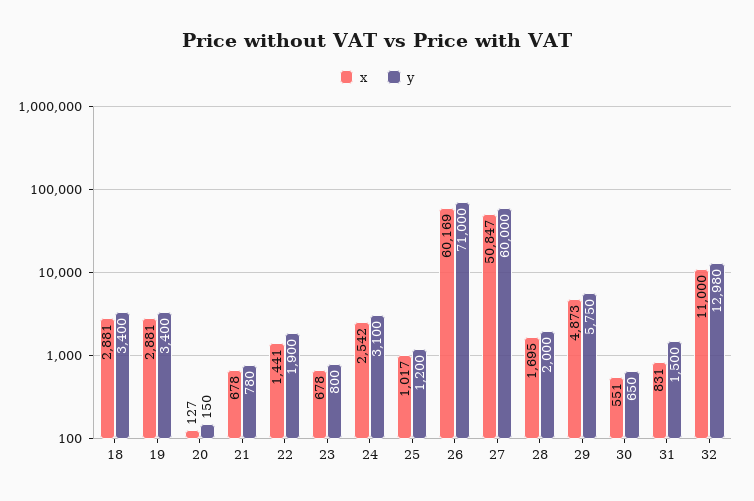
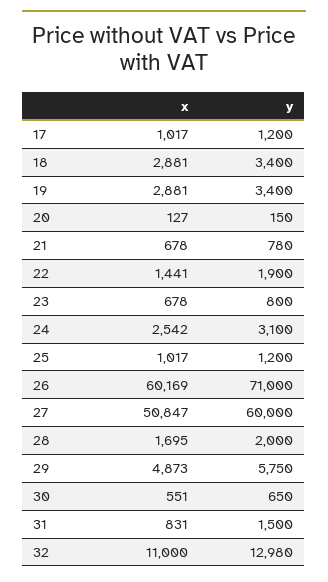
  {
    "x": {
      "18": 2881,
      "19": 2881,
      "20": 127,
      "21": 678,
      "22": 1441,
      "23": 678,
      "24": 2542,
      "25": 1017,
      "26": 60169,
      "27": 50847,
      "28": 1695,
      "29": 4873,
      "30": 551,
      "31": 831,
-     "32": 11000
+     "32": 11000,
+     "17": 1017
    },
    "y": {
      "18": 3400,
      "19": 3400,
      "20": 150,
      "21": 780,
      "22": 1900,
      "23": 800,
      "24": 3100,
      "25": 1200,
      "26": 71000,
      "27": 60000,
      "28": 2000,
      "29": 5750,
      "30": 650,
      "31": 1500,
-     "32": 12980
+     "32": 12980,
+     "17": 1200
    }
  }

